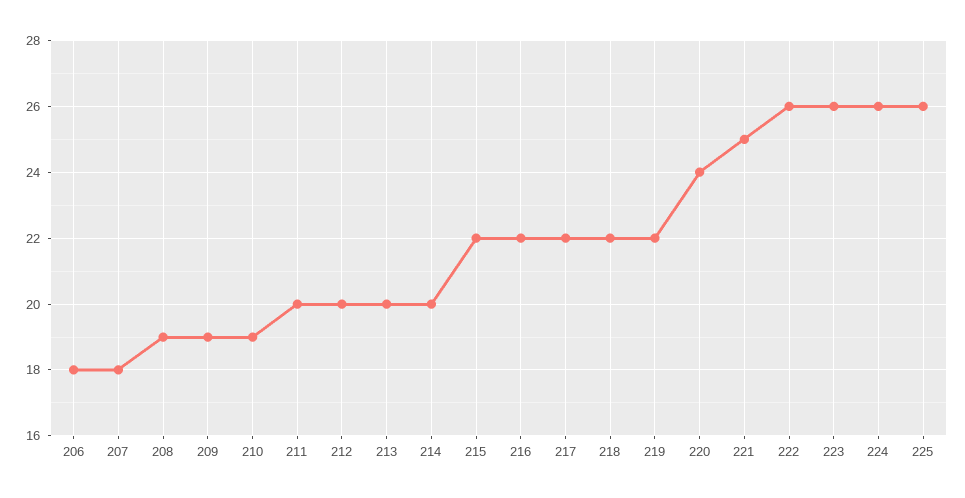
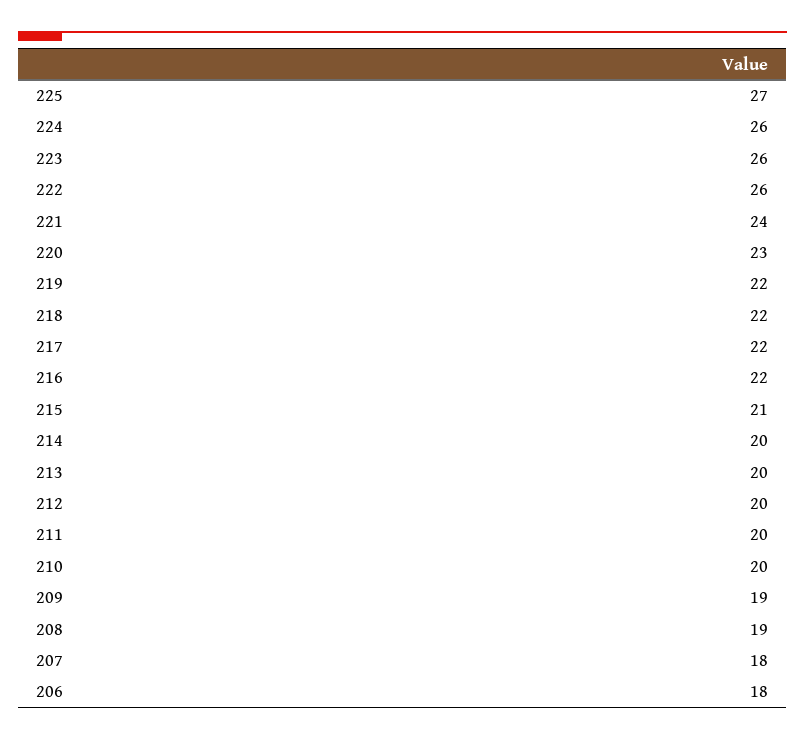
  {
    "206": 18,
    "207": 18,
    "208": 19,
    "209": 19,
-   "210": 19,
+   "210": 20,
    "211": 20,
    "212": 20,
    "213": 20,
    "214": 20,
-   "215": 22,
+   "215": 21,
    "216": 22,
    "217": 22,
    "218": 22,
    "219": 22,
-   "220": 24,
+   "220": 23,
-   "221": 25,
+   "221": 24,
    "222": 26,
    "223": 26,
    "224": 26,
-   "225": 26
+   "225": 27
  }

